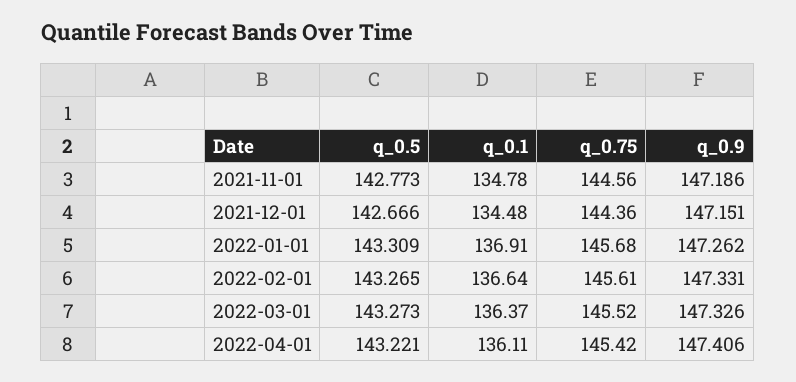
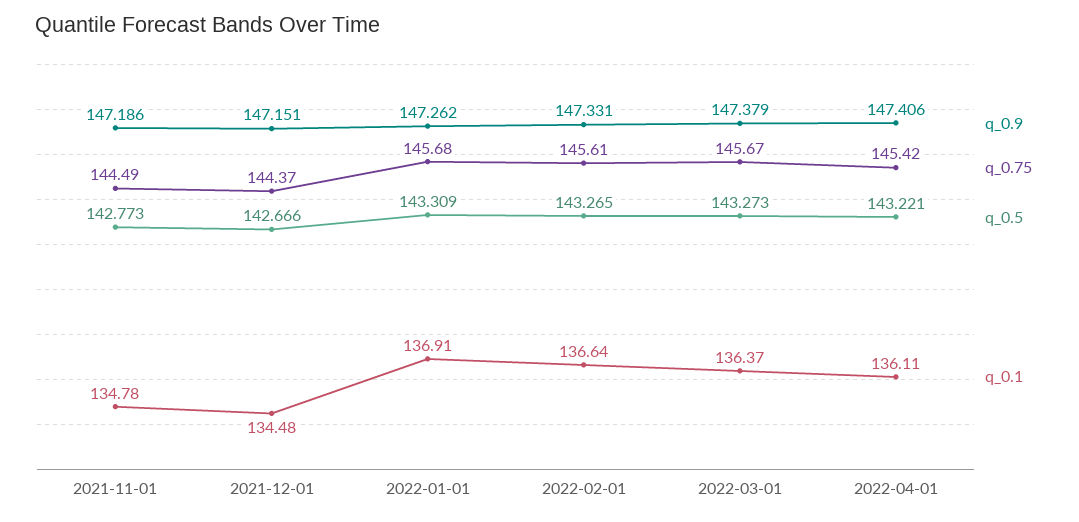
  {
    "q_0.5": {
      "2021-11-01": 142.773,
      "2021-12-01": 142.666,
      "2022-01-01": 143.309,
      "2022-02-01": 143.265,
      "2022-03-01": 143.273,
      "2022-04-01": 143.221
    },
    "q_0.1": {
      "2021-11-01": 134.78,
      "2021-12-01": 134.48,
      "2022-01-01": 136.91,
      "2022-02-01": 136.64,
      "2022-03-01": 136.37,
      "2022-04-01": 136.11
    },
    "q_0.75": {
-     "2021-11-01": 144.56,
+     "2021-11-01": 144.49,
-     "2021-12-01": 144.36,
+     "2021-12-01": 144.37,
      "2022-01-01": 145.68,
      "2022-02-01": 145.61,
-     "2022-03-01": 145.52,
+     "2022-03-01": 145.67,
      "2022-04-01": 145.42
    },
    "q_0.9": {
      "2021-11-01": 147.186,
      "2021-12-01": 147.151,
      "2022-01-01": 147.262,
      "2022-02-01": 147.331,
-     "2022-03-01": 147.326,
+     "2022-03-01": 147.379,
      "2022-04-01": 147.406
    }
  }

